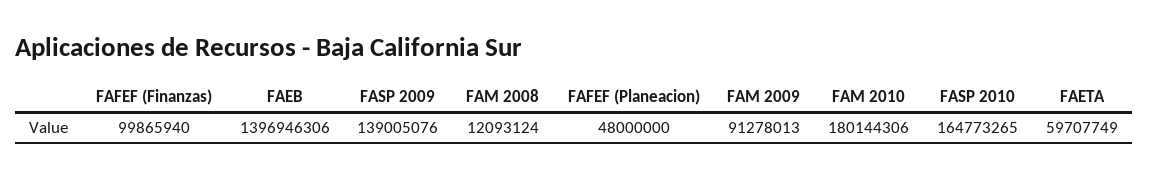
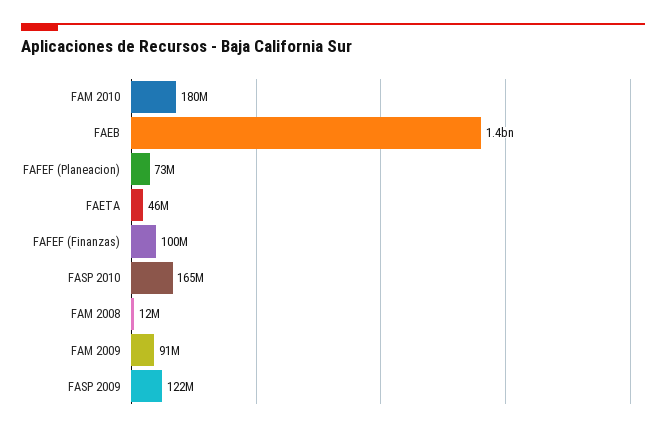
  {
    "FAFEF (Finanzas)": 99865940,
    "FAEB": 1396946306,
-   "FASP 2009": 139005076,
+   "FASP 2009": 122000000,
    "FAM 2008": 12093124,
-   "FAFEF (Planeacion)": 48000000,
+   "FAFEF (Planeacion)": 73000000,
    "FAM 2009": 91278013,
    "FAM 2010": 180144306,
    "FASP 2010": 164773265,
-   "FAETA": 59707749
+   "FAETA": 46000000
  }

